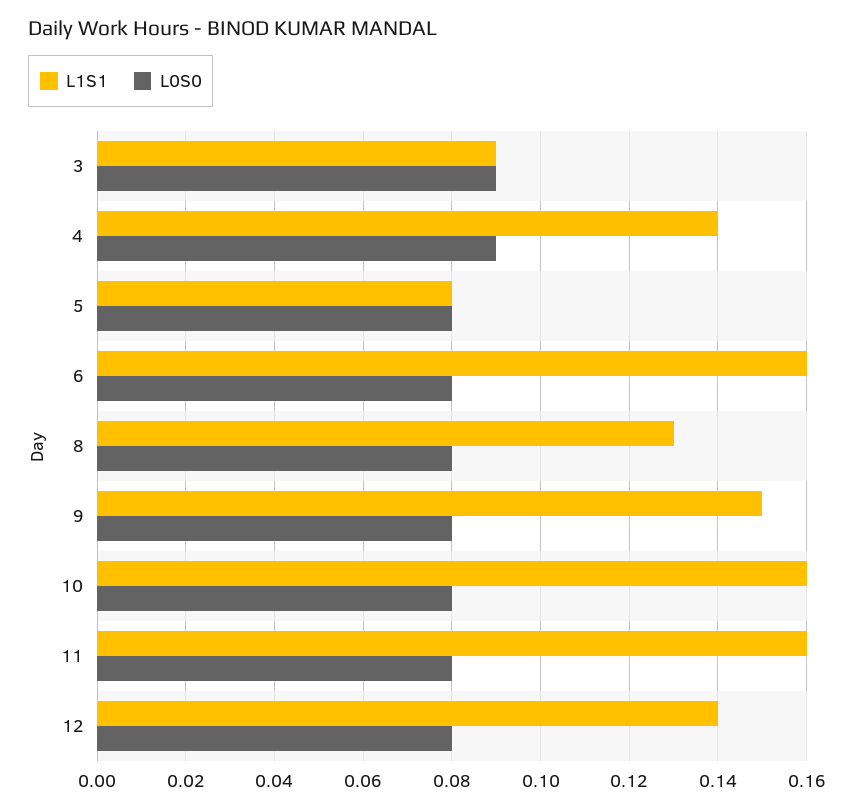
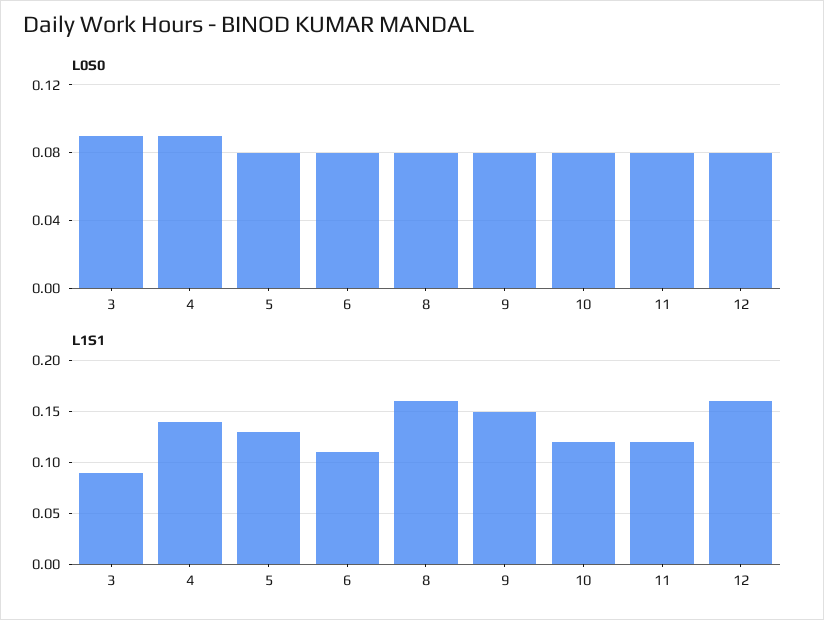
  {
    "L1S1": {
      "3": 0.09,
      "4": 0.14,
-     "5": 0.08,
+     "5": 0.13,
-     "6": 0.16,
+     "6": 0.11,
-     "8": 0.13,
+     "8": 0.16,
      "9": 0.15,
-     "10": 0.16,
+     "10": 0.12,
-     "11": 0.16,
+     "11": 0.12,
-     "12": 0.14
+     "12": 0.16
    },
    "L0S0": {
      "3": 0.09,
      "4": 0.09,
      "5": 0.08,
      "6": 0.08,
      "8": 0.08,
      "9": 0.08,
      "10": 0.08,
      "11": 0.08,
      "12": 0.08
    }
  }

